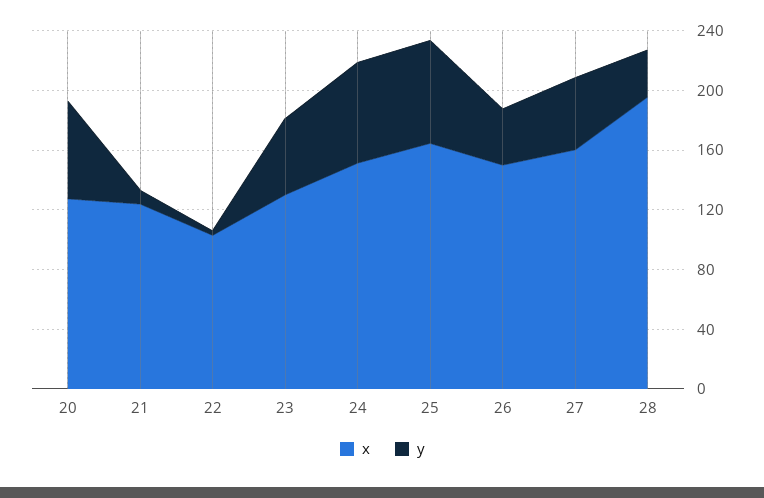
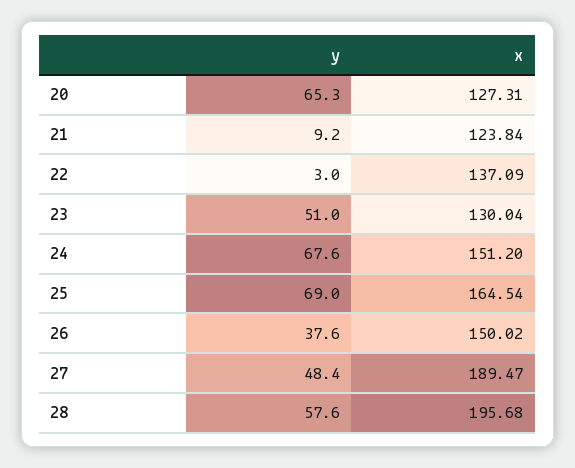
  {
    "x": {
      "20": 127.31,
      "21": 123.84,
-     "22": 100,
+     "22": 137.09,
      "23": 130.04,
      "24": 151.2,
      "25": 164.54,
      "26": 150.02,
-     "27": 160,
+     "27": 189.47,
      "28": 195.68
    },
    "y": {
      "20": 65.3,
      "21": 9.2,
      "22": 3,
      "23": 51,
      "24": 67.6,
      "25": 69,
      "26": 37.6,
      "27": 48.4,
-     "28": 30
+     "28": 57.6
    }
  }

